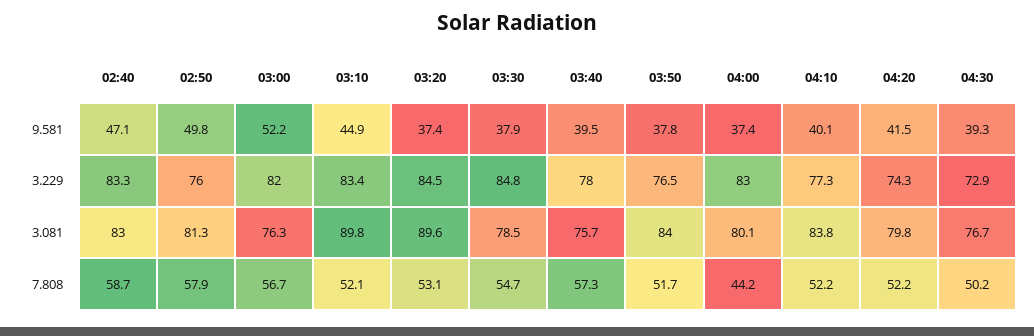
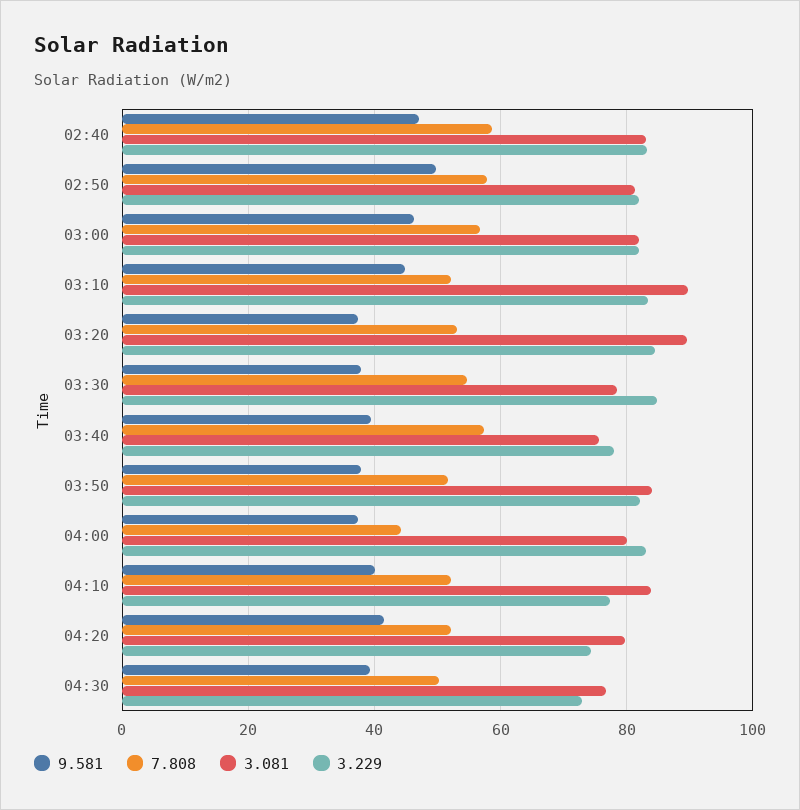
  {
    "9.581": {
      "02:40": 47.1,
      "02:50": 49.8,
-     "03:00": 52.2,
+     "03:00": 46,
      "03:10": 44.9,
      "03:20": 37.4,
      "03:30": 37.9,
      "03:40": 39.5,
      "03:50": 37.8,
      "04:00": 37.4,
      "04:10": 40.1,
      "04:20": 41.5,
      "04:30": 39.3
    },
    "3.229": {
      "02:40": 83.3,
-     "02:50": 76,
+     "02:50": 82,
      "03:00": 82,
      "03:10": 83.4,
      "03:20": 84.5,
      "03:30": 84.8,
      "03:40": 78,
-     "03:50": 76.5,
+     "03:50": 82,
      "04:00": 83,
      "04:10": 77.3,
      "04:20": 74.3,
      "04:30": 72.9
    },
    "3.081": {
      "02:40": 83,
      "02:50": 81.3,
-     "03:00": 76.3,
+     "03:00": 82,
      "03:10": 89.8,
      "03:20": 89.6,
      "03:30": 78.5,
      "03:40": 75.7,
      "03:50": 84,
      "04:00": 80.1,
      "04:10": 83.8,
      "04:20": 79.8,
      "04:30": 76.7
    },
    "7.808": {
      "02:40": 58.7,
      "02:50": 57.9,
      "03:00": 56.7,
      "03:10": 52.1,
      "03:20": 53.1,
      "03:30": 54.7,
      "03:40": 57.3,
      "03:50": 51.7,
      "04:00": 44.2,
      "04:10": 52.2,
      "04:20": 52.2,
      "04:30": 50.2
    }
  }

